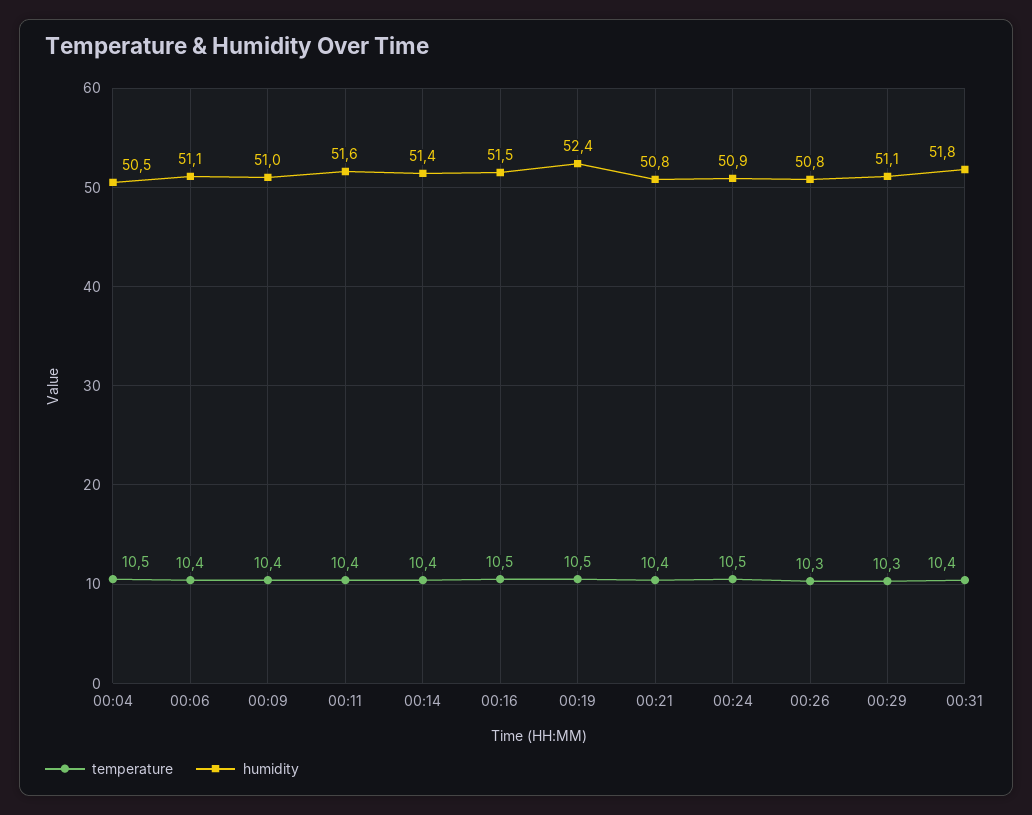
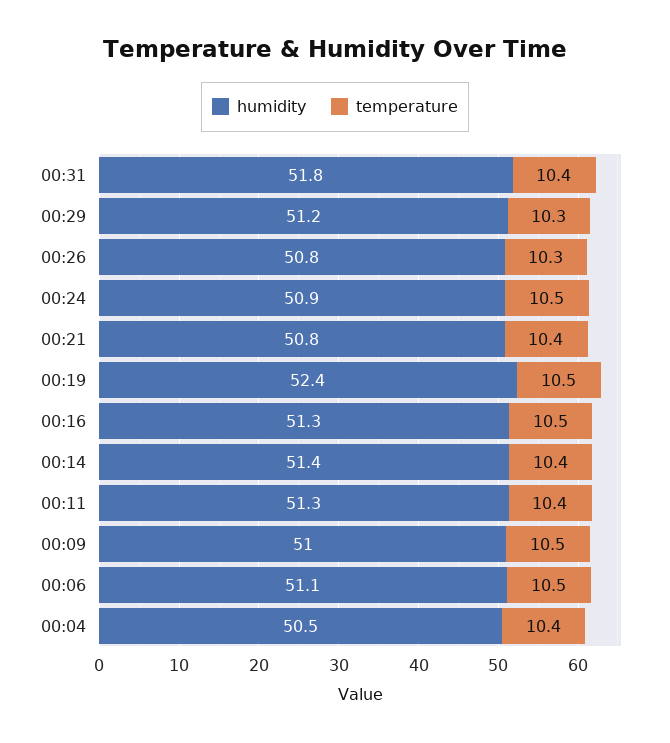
  {
    "temperature": {
-     "00:04": 10.5,
+     "00:04": 10.4,
-     "00:06": 10.4,
+     "00:06": 10.5,
-     "00:09": 10.4,
+     "00:09": 10.5,
      "00:11": 10.4,
      "00:14": 10.4,
      "00:16": 10.5,
      "00:19": 10.5,
      "00:21": 10.4,
      "00:24": 10.5,
      "00:26": 10.3,
      "00:29": 10.3,
      "00:31": 10.4
    },
    "humidity": {
      "00:04": 50.5,
      "00:06": 51.1,
      "00:09": 51,
-     "00:11": 51.6,
+     "00:11": 51.3,
      "00:14": 51.4,
-     "00:16": 51.5,
+     "00:16": 51.3,
      "00:19": 52.4,
      "00:21": 50.8,
      "00:24": 50.9,
      "00:26": 50.8,
-     "00:29": 51.1,
+     "00:29": 51.2,
      "00:31": 51.8
    }
  }

